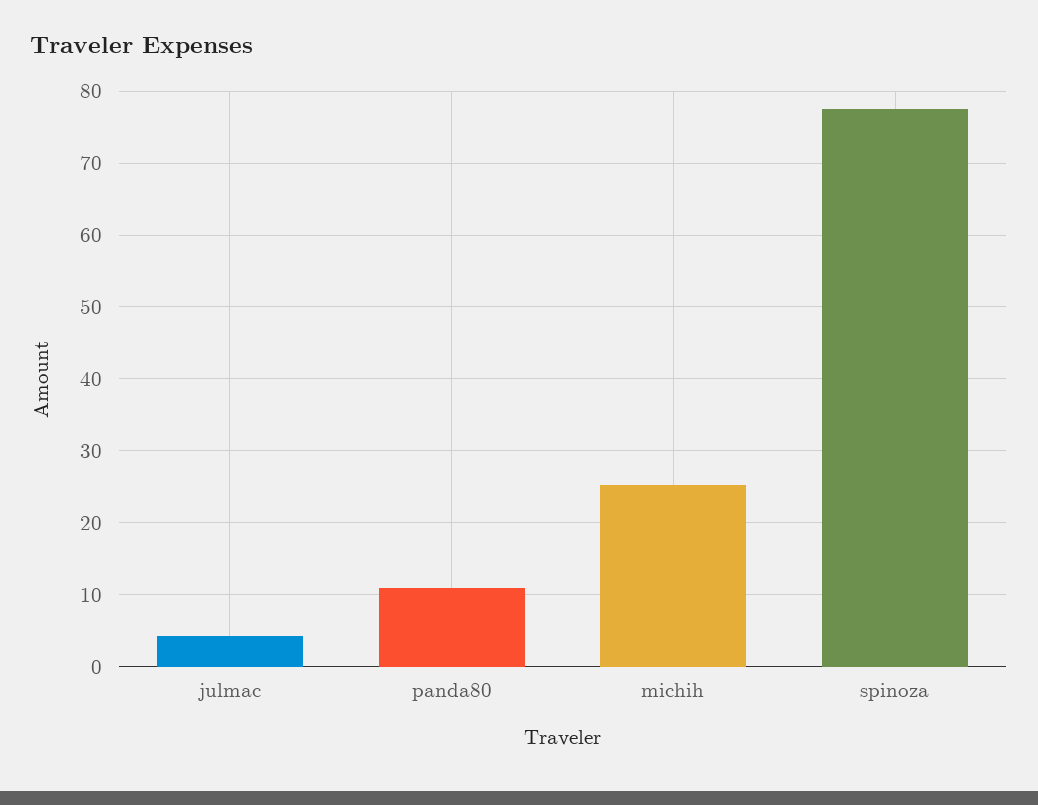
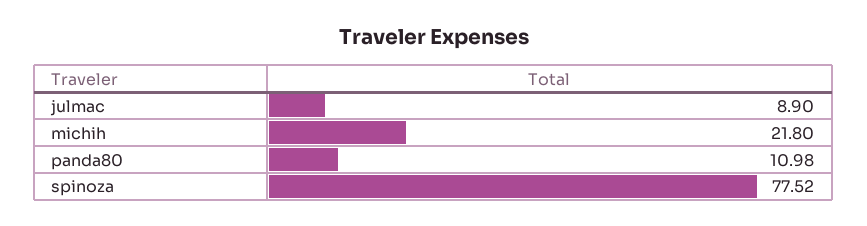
  {
-   "julmac": 4,
+   "julmac": 8.9,
    "panda80": 10.98,
-   "michih": 25,
+   "michih": 21.8,
    "spinoza": 77.52
  }

